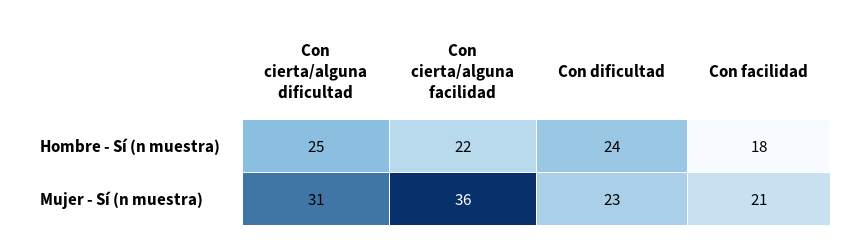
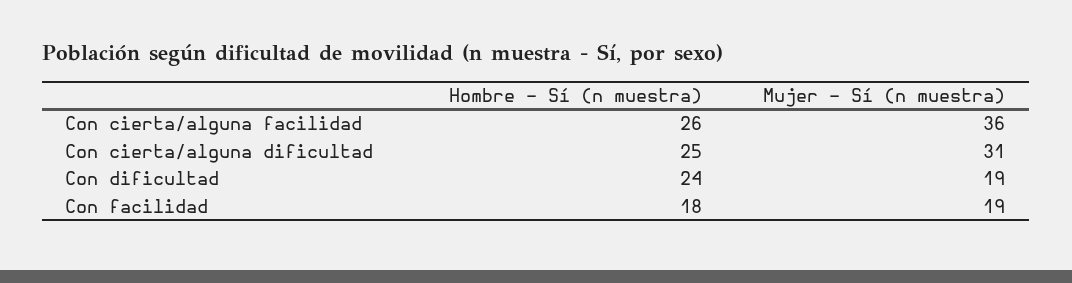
  {
    "Con cierta/alguna dificultad": {
      "Hombre - Sí (n muestra)": 25,
      "Mujer - Sí (n muestra)": 31
    },
    "Con cierta/alguna facilidad": {
-     "Hombre - Sí (n muestra)": 22,
+     "Hombre - Sí (n muestra)": 26,
      "Mujer - Sí (n muestra)": 36
    },
    "Con dificultad": {
      "Hombre - Sí (n muestra)": 24,
-     "Mujer - Sí (n muestra)": 23
+     "Mujer - Sí (n muestra)": 19
    },
    "Con facilidad": {
      "Hombre - Sí (n muestra)": 18,
-     "Mujer - Sí (n muestra)": 21
+     "Mujer - Sí (n muestra)": 19
    }
  }

